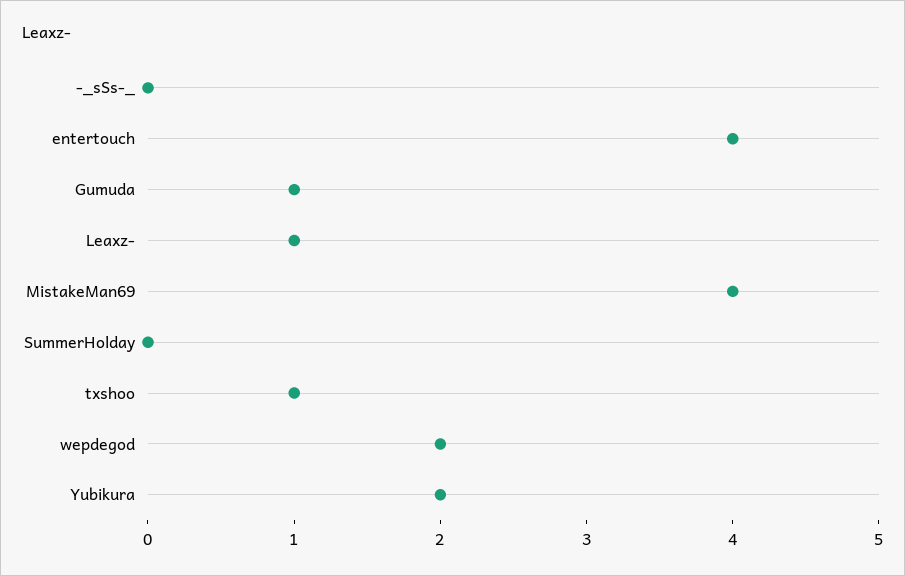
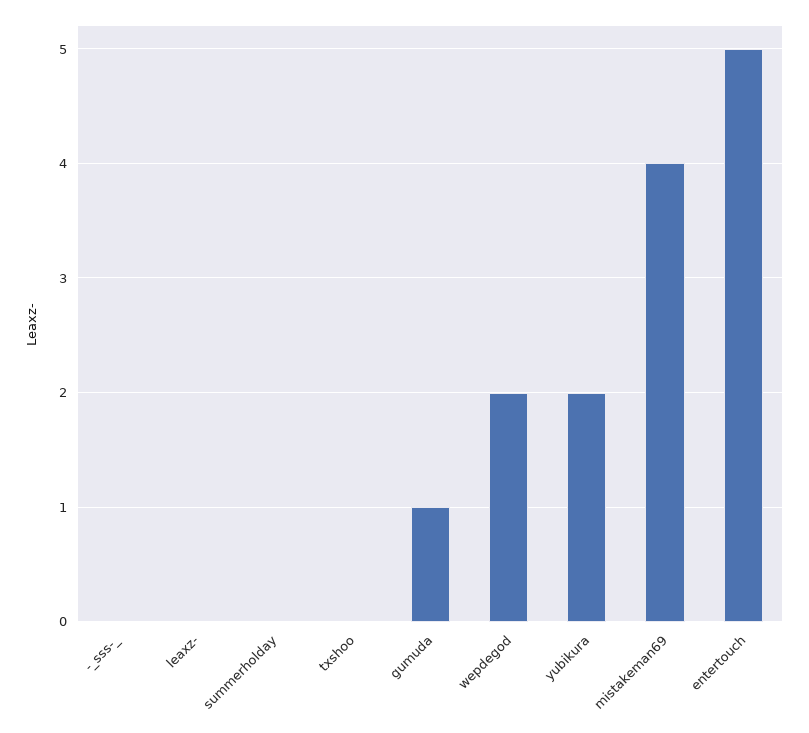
  {
    "-_sSs-_": 0,
-   "entertouch": 4,
+   "entertouch": 5,
    "Gumuda": 1,
-   "Leaxz-": 1,
+   "Leaxz-": 0,
    "MistakeMan69": 4,
    "SummerHolday": 0,
-   "txshoo": 1,
+   "txshoo": 0,
    "wepdegod": 2,
    "Yubikura": 2
  }

